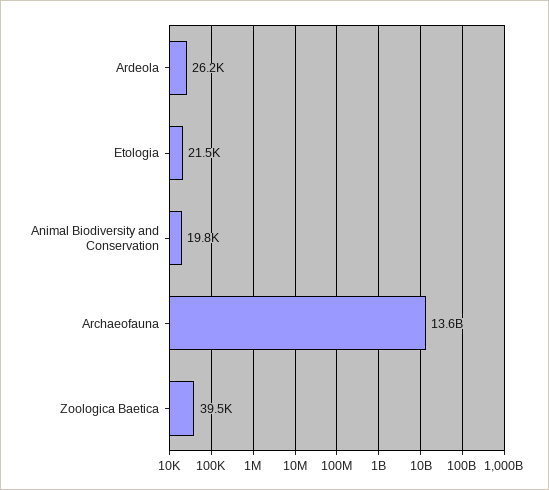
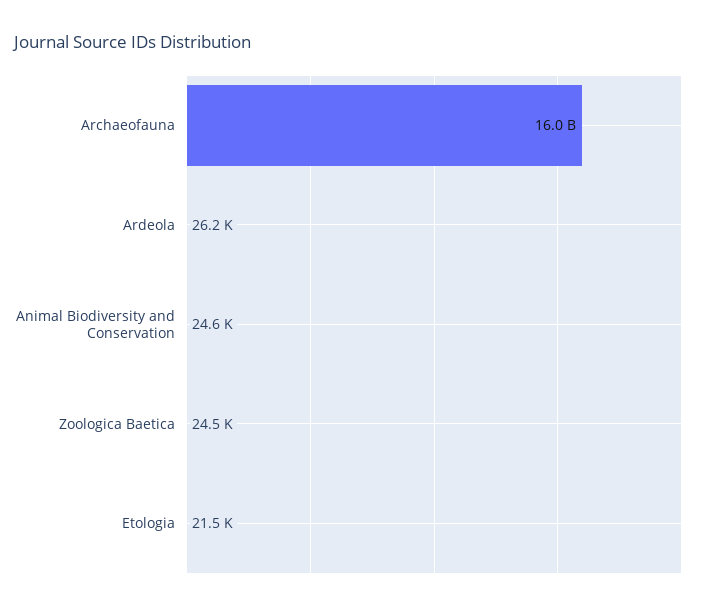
  {
    "Ardeola": 26200,
    "Etologia": 21500,
-   "Animal Biodiversity and Conservation": 19800,
+   "Animal Biodiversity and Conservation": 24600,
-   "Archaeofauna": 13600000000,
+   "Archaeofauna": 16000000000,
-   "Zoologica Baetica": 39500
+   "Zoologica Baetica": 24500
  }

